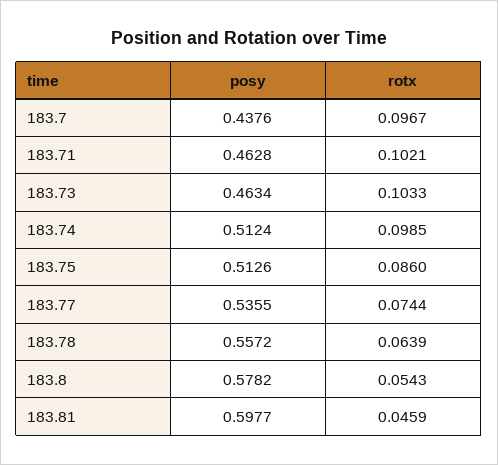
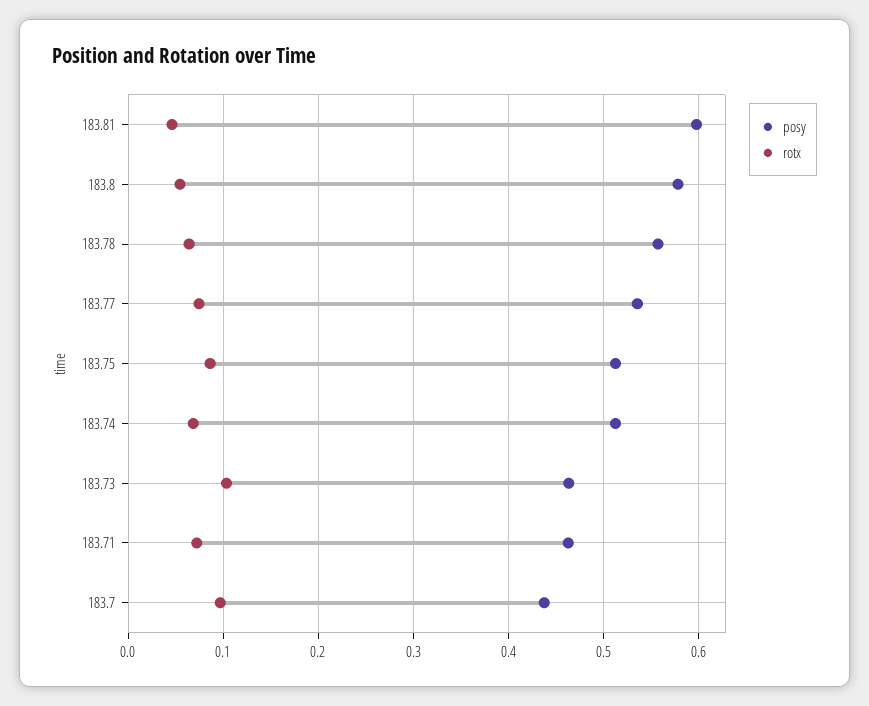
  {
    "posy": {
      "183.7": 0.4376,
      "183.71": 0.4628,
      "183.73": 0.4634,
      "183.74": 0.5124,
      "183.75": 0.5126,
      "183.77": 0.5355,
      "183.78": 0.5572,
      "183.8": 0.5782,
      "183.81": 0.5977
    },
    "rotx": {
      "183.7": 0.0967,
-     "183.71": 0.1021,
+     "183.71": 0.07,
      "183.73": 0.1033,
-     "183.74": 0.0985,
+     "183.74": 0.07,
      "183.75": 0.086,
      "183.77": 0.0744,
      "183.78": 0.0639,
      "183.8": 0.0543,
      "183.81": 0.0459
    }
  }

